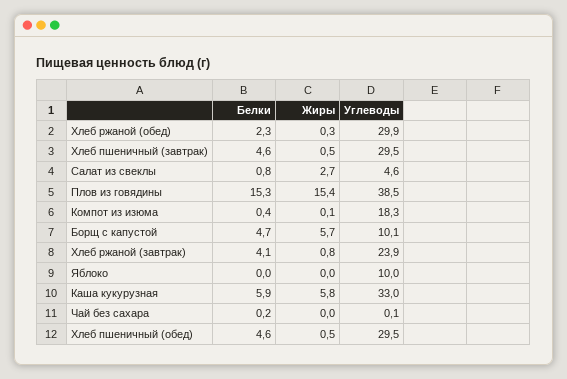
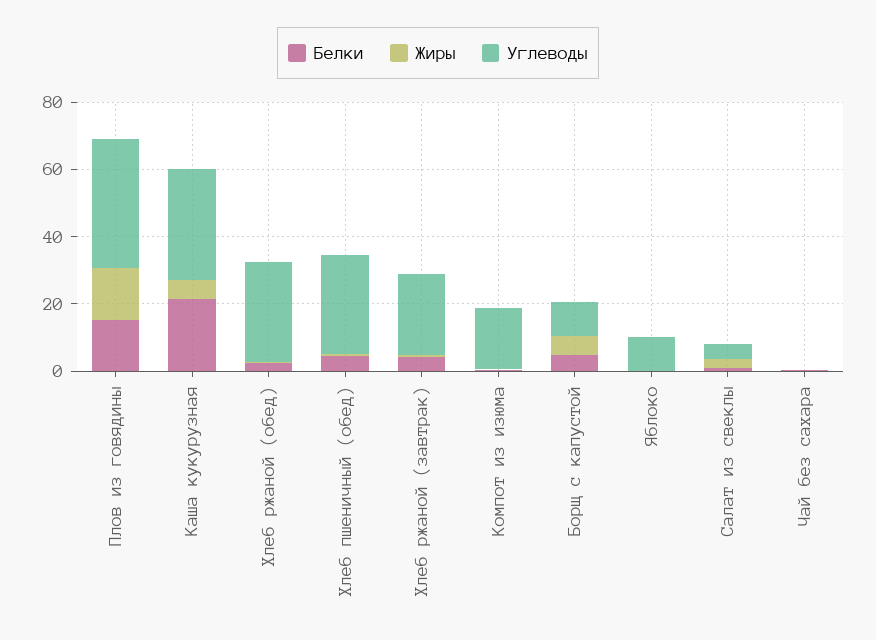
  {
    "Белки": {
      "Хлеб ржаной (обед)": 2.3,
-     "Хлеб пшеничный (завтрак)": 4.6,
      "Салат из свеклы": 0.8,
      "Плов из говядины": 15.3,
      "Компот из изюма": 0.4,
      "Борщ с капустой": 4.7,
      "Хлеб ржаной (завтрак)": 4.1,
      "Яблоко": 0,
-     "Каша кукурузная": 5.9,
+     "Каша кукурузная": 20,
      "Чай без сахара": 0.2,
      "Хлеб пшеничный (обед)": 4.6
    },
    "Жиры": {
      "Хлеб ржаной (обед)": 0.3,
-     "Хлеб пшеничный (завтрак)": 0.5,
      "Салат из свеклы": 2.7,
      "Плов из говядины": 15.4,
      "Компот из изюма": 0.1,
      "Борщ с капустой": 5.7,
      "Хлеб ржаной (завтрак)": 0.8,
      "Яблоко": 0,
      "Каша кукурузная": 5.8,
      "Чай без сахара": 0,
      "Хлеб пшеничный (обед)": 0.5
    },
    "Углеводы": {
      "Хлеб ржаной (обед)": 29.9,
-     "Хлеб пшеничный (завтрак)": 29.5,
      "Салат из свеклы": 4.6,
      "Плов из говядины": 38.5,
      "Компот из изюма": 18.3,
      "Борщ с капустой": 10.1,
      "Хлеб ржаной (завтрак)": 23.9,
      "Яблоко": 10,
      "Каша кукурузная": 33,
      "Чай без сахара": 0.1,
      "Хлеб пшеничный (обед)": 29.5
    }
  }

